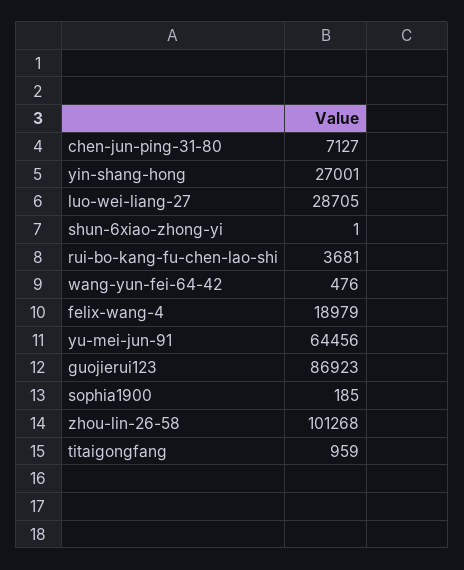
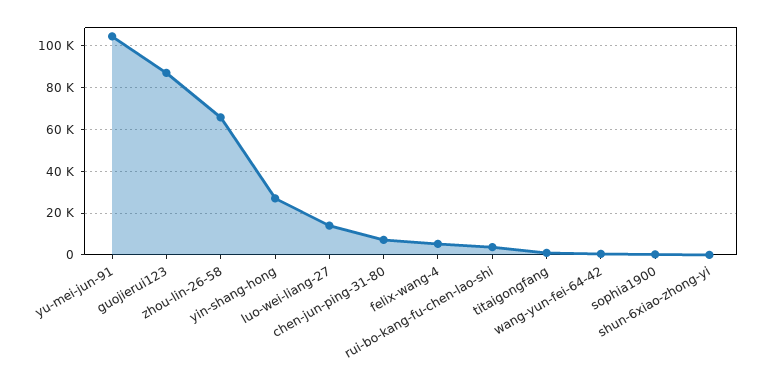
  {
    "chen-jun-ping-31-80": 7127,
    "yin-shang-hong": 27001,
-   "luo-wei-liang-27": 28705,
+   "luo-wei-liang-27": 15000,
    "shun-6xiao-zhong-yi": 1,
    "rui-bo-kang-fu-chen-lao-shi": 3681,
    "wang-yun-fei-64-42": 476,
-   "felix-wang-4": 18979,
+   "felix-wang-4": 5000,
-   "yu-mei-jun-91": 64456,
+   "yu-mei-jun-91": 105000,
    "guojierui123": 86923,
    "sophia1900": 185,
-   "zhou-lin-26-58": 101268,
+   "zhou-lin-26-58": 65000,
    "titaigongfang": 959
  }

